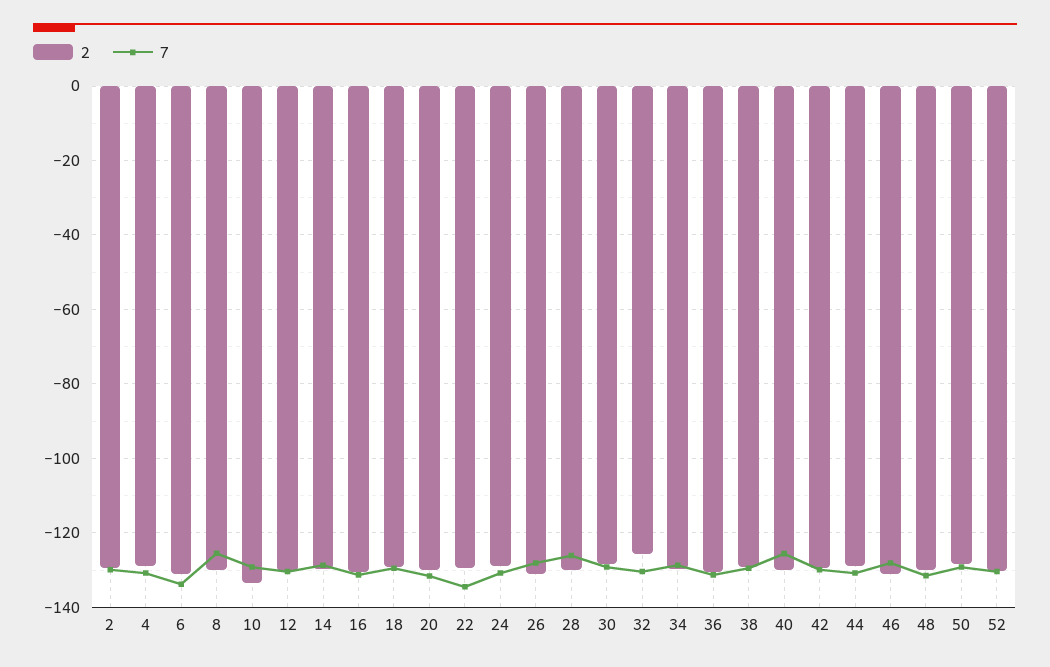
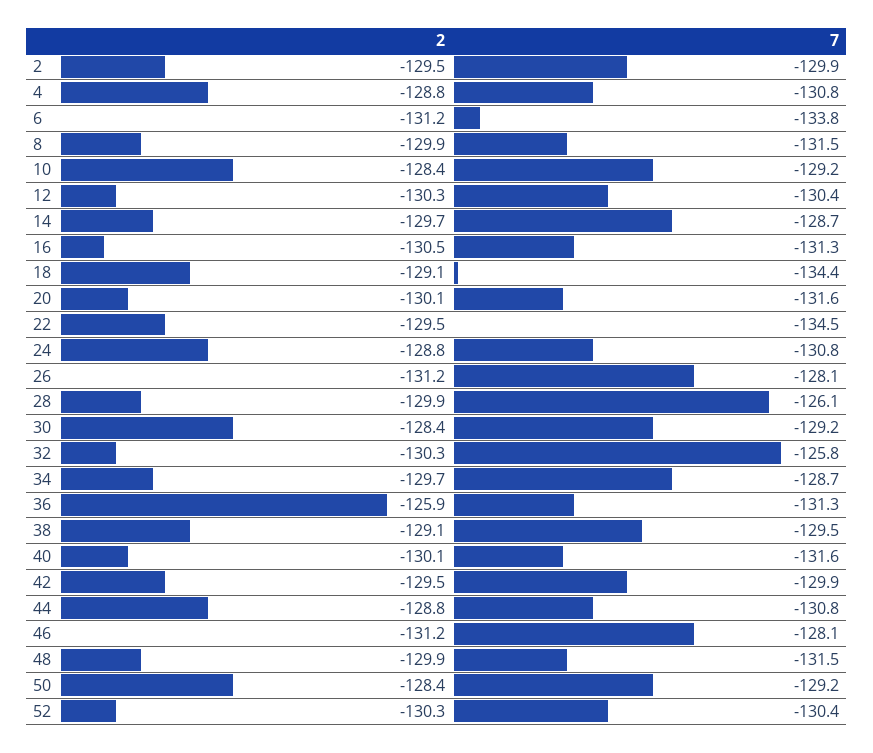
  {
    "2": {
      "2": -129.5,
      "4": -128.8,
      "6": -131.2,
      "8": -129.9,
-     "10": -134,
+     "10": -128.4,
      "12": -130.3,
      "14": -129.7,
      "16": -130.5,
      "18": -129.1,
      "20": -130.1,
      "22": -129.5,
      "24": -128.8,
      "26": -131.2,
      "28": -129.9,
      "30": -128.4,
-     "32": -126,
+     "32": -130.3,
      "34": -129.7,
-     "36": -130,
+     "36": -125.9,
      "38": -129.1,
      "40": -130.1,
      "42": -129.5,
      "44": -128.8,
      "46": -131.2,
      "48": -129.9,
      "50": -128.4,
      "52": -130.3
    },
    "7": {
      "2": -129.9,
      "4": -130.8,
      "6": -133.8,
-     "8": -126,
+     "8": -131.5,
      "10": -129.2,
      "12": -130.4,
      "14": -128.7,
      "16": -131.3,
-     "18": -130,
+     "18": -134.4,
      "20": -131.6,
      "22": -134.5,
      "24": -130.8,
      "26": -128.1,
      "28": -126.1,
      "30": -129.2,
-     "32": -130,
+     "32": -125.8,
      "34": -128.7,
      "36": -131.3,
      "38": -129.5,
-     "40": -126,
+     "40": -131.6,
      "42": -129.9,
      "44": -130.8,
      "46": -128.1,
      "48": -131.5,
      "50": -129.2,
      "52": -130.4
    }
  }

